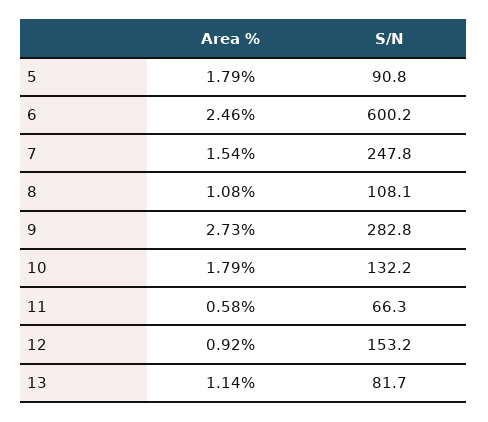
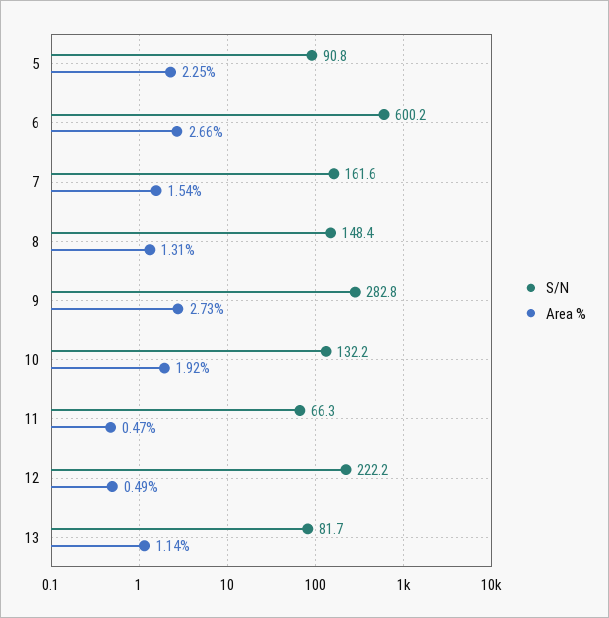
  {
    "Area %": {
-     "5": 1.79,
+     "5": 2.25,
-     "6": 2.46,
+     "6": 2.66,
      "7": 1.54,
-     "8": 1.08,
+     "8": 1.31,
      "9": 2.73,
-     "10": 1.79,
+     "10": 1.92,
-     "11": 0.58,
+     "11": 0.47,
-     "12": 0.92,
+     "12": 0.49,
      "13": 1.14
    },
    "S/N": {
      "5": 90.8,
      "6": 600.2,
-     "7": 247.8,
+     "7": 161.6,
-     "8": 108.1,
+     "8": 148.4,
      "9": 282.8,
      "10": 132.2,
      "11": 66.3,
-     "12": 153.2,
+     "12": 222.2,
      "13": 81.7
    }
  }

